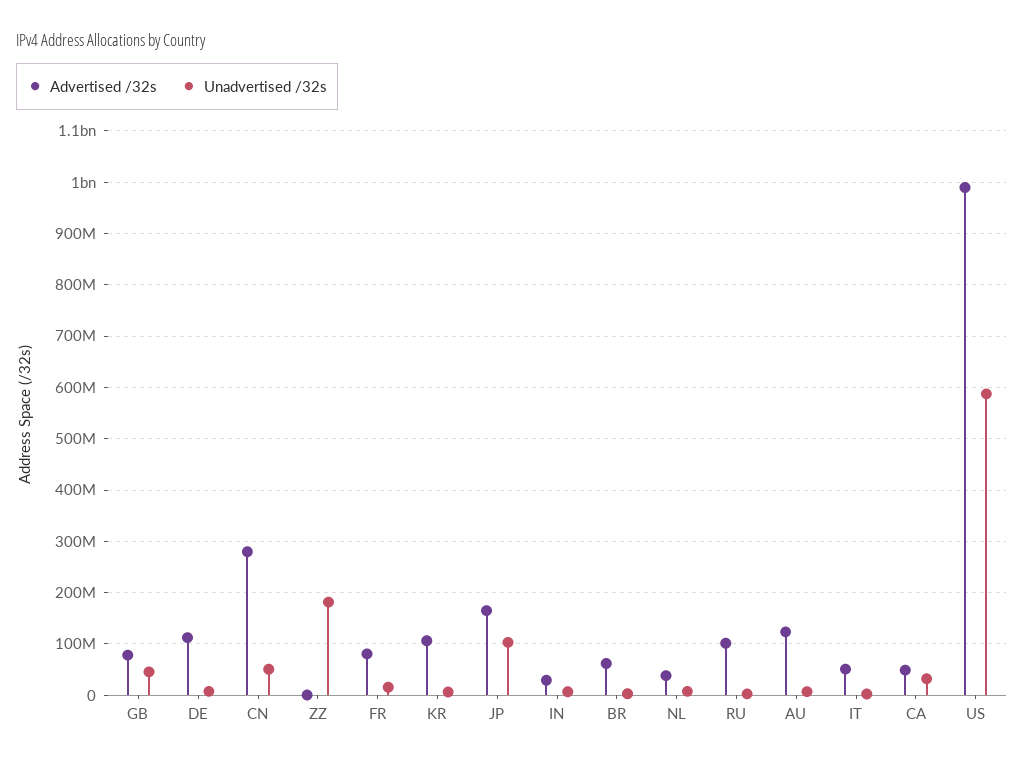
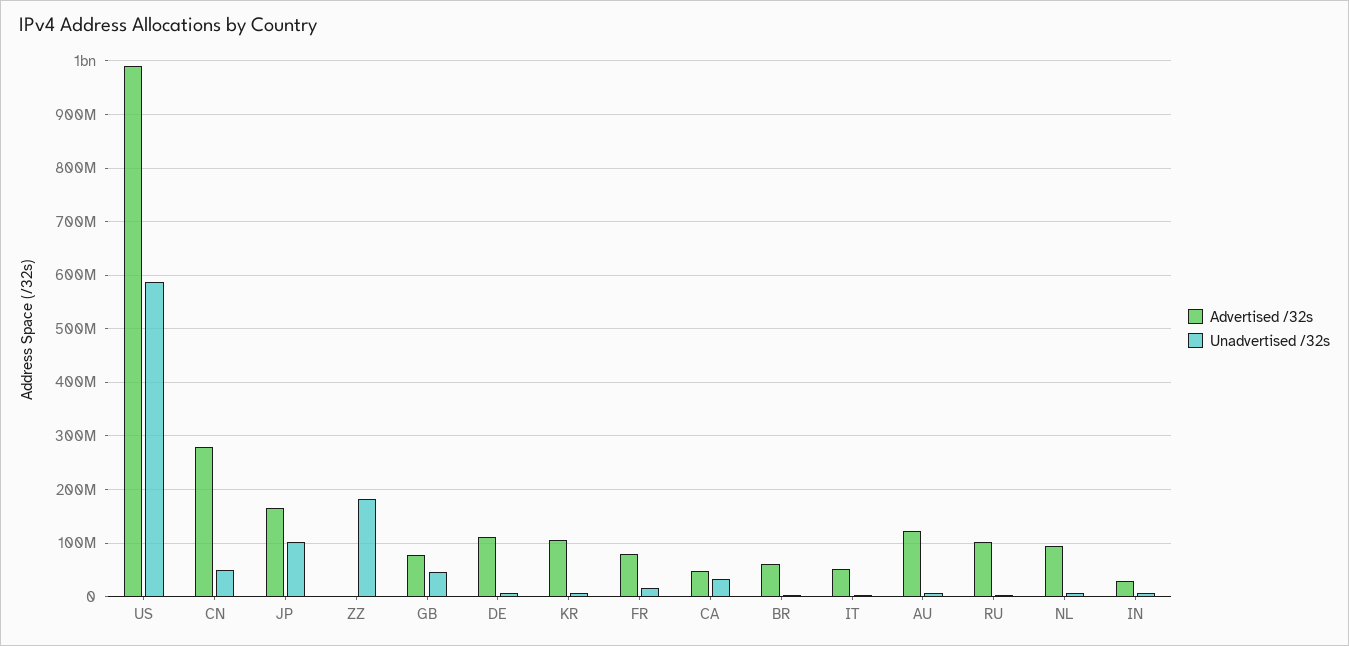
  {
    "Advertised /32s": {
      "GB": 80000000,
      "DE": 120000000,
      "CN": 280000000,
      "ZZ": 0,
      "FR": 80000000,
      "KR": 100000000,
      "JP": 160000000,
      "IN": 20000000,
      "BR": 60000000,
-     "NL": 40000000,
+     "NL": 100000000,
      "RU": 100000000,
      "AU": 120000000,
      "IT": 60000000,
      "CA": 40000000,
      "US": 980000000
    },
    "Unadvertised /32s": {
      "GB": 40000000,
      "DE": 0,
      "CN": 60000000,
      "ZZ": 180000000,
      "FR": 20000000,
      "KR": 0,
      "JP": 100000000,
      "IN": 0,
      "BR": 0,
      "NL": 0,
      "RU": 0,
      "AU": 0,
      "IT": 0,
      "CA": 40000000,
      "US": 580000000
    }
  }

